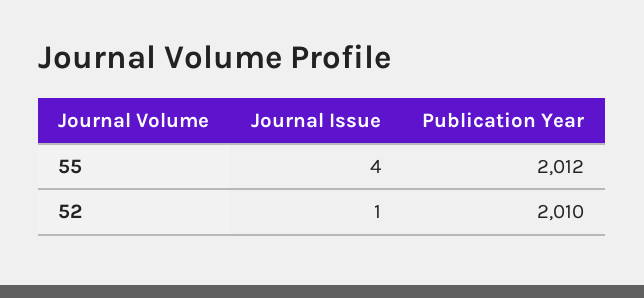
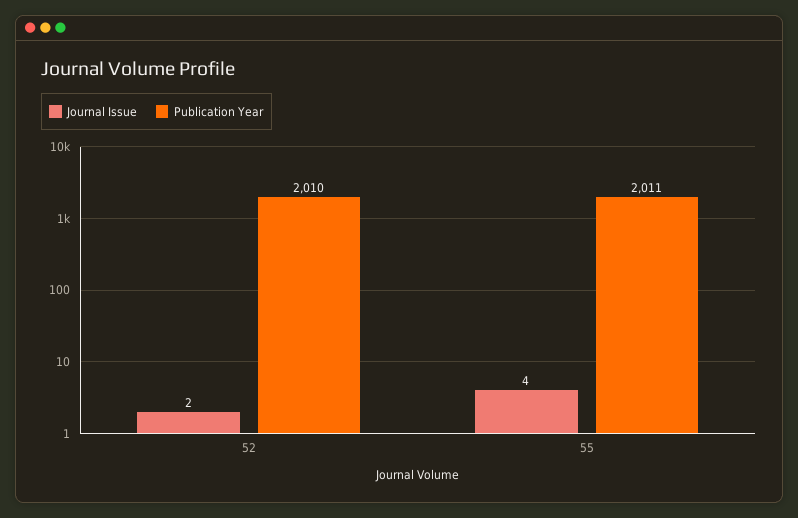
  {
    "Journal Issue": {
      "55": 4,
-     "52": 1
+     "52": 2
    },
    "Publication Year": {
-     "55": 2012,
+     "55": 2011,
      "52": 2010
    }
  }

